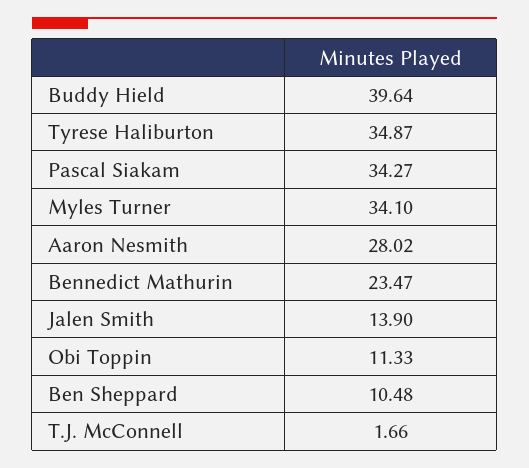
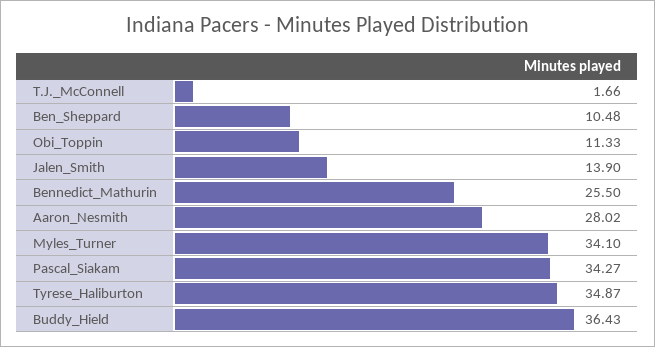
  {
-   "Buddy Hield": 39.64,
+   "Buddy Hield": 36.43,
    "Tyrese Haliburton": 34.87,
    "Pascal Siakam": 34.27,
    "Myles Turner": 34.1,
    "Aaron Nesmith": 28.02,
-   "Bennedict Mathurin": 23.47,
+   "Bennedict Mathurin": 25.5,
    "Jalen Smith": 13.9,
    "Obi Toppin": 11.33,
    "Ben Sheppard": 10.48,
    "T.J. McConnell": 1.66
  }

